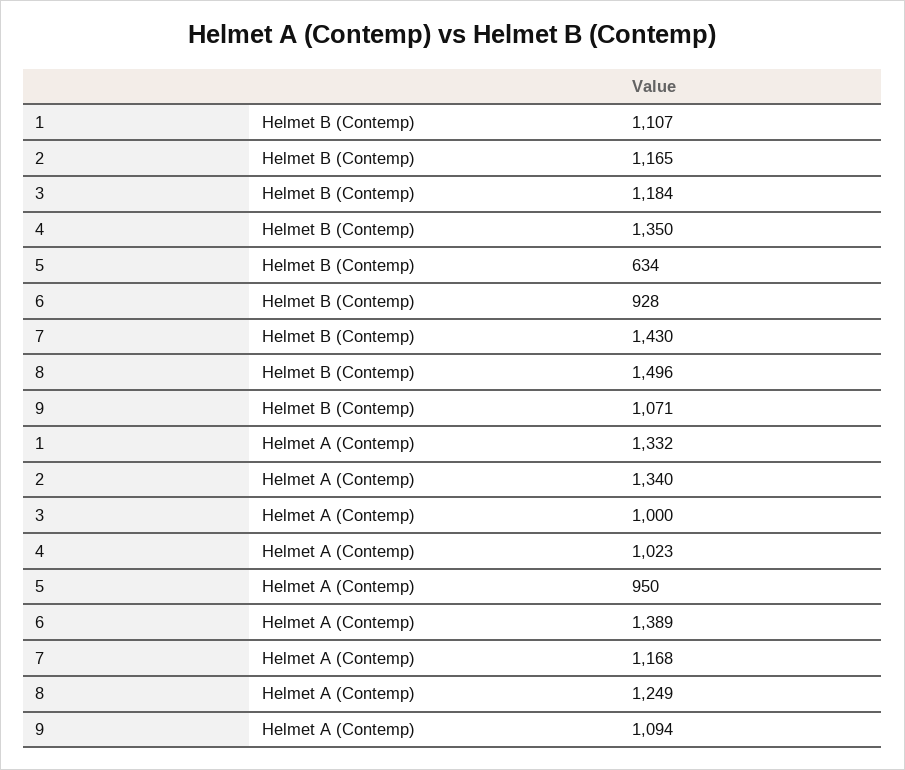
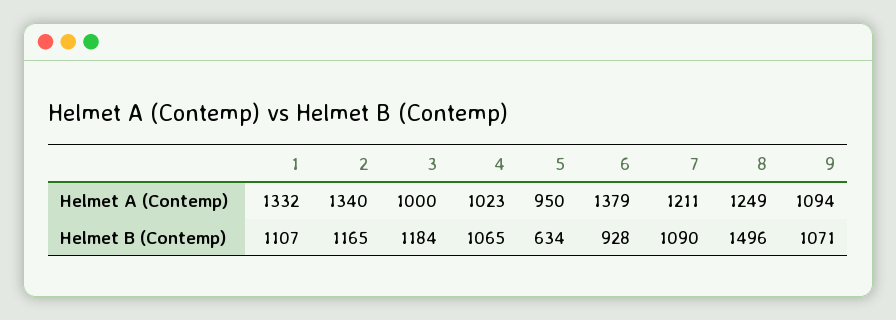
  {
    "1": {
      "Helmet B (Contemp)": 1107,
      "Helmet A (Contemp)": 1332
    },
    "2": {
      "Helmet B (Contemp)": 1165,
      "Helmet A (Contemp)": 1340
    },
    "3": {
      "Helmet B (Contemp)": 1184,
      "Helmet A (Contemp)": 1000
    },
    "4": {
-     "Helmet B (Contemp)": 1350,
+     "Helmet B (Contemp)": 1065,
      "Helmet A (Contemp)": 1023
    },
    "5": {
      "Helmet B (Contemp)": 634,
      "Helmet A (Contemp)": 950
    },
    "6": {
      "Helmet B (Contemp)": 928,
-     "Helmet A (Contemp)": 1389
+     "Helmet A (Contemp)": 1379
    },
    "7": {
-     "Helmet B (Contemp)": 1430,
+     "Helmet B (Contemp)": 1090,
-     "Helmet A (Contemp)": 1168
+     "Helmet A (Contemp)": 1211
    },
    "8": {
      "Helmet B (Contemp)": 1496,
      "Helmet A (Contemp)": 1249
    },
    "9": {
      "Helmet B (Contemp)": 1071,
      "Helmet A (Contemp)": 1094
    }
  }

